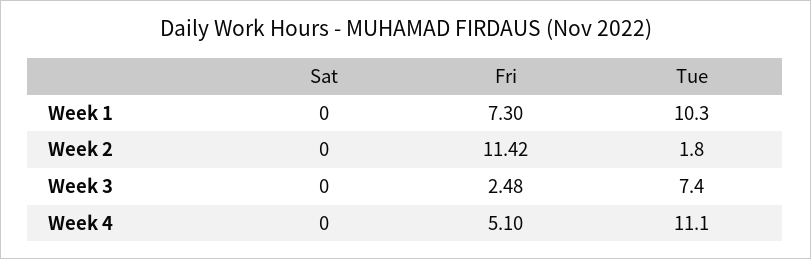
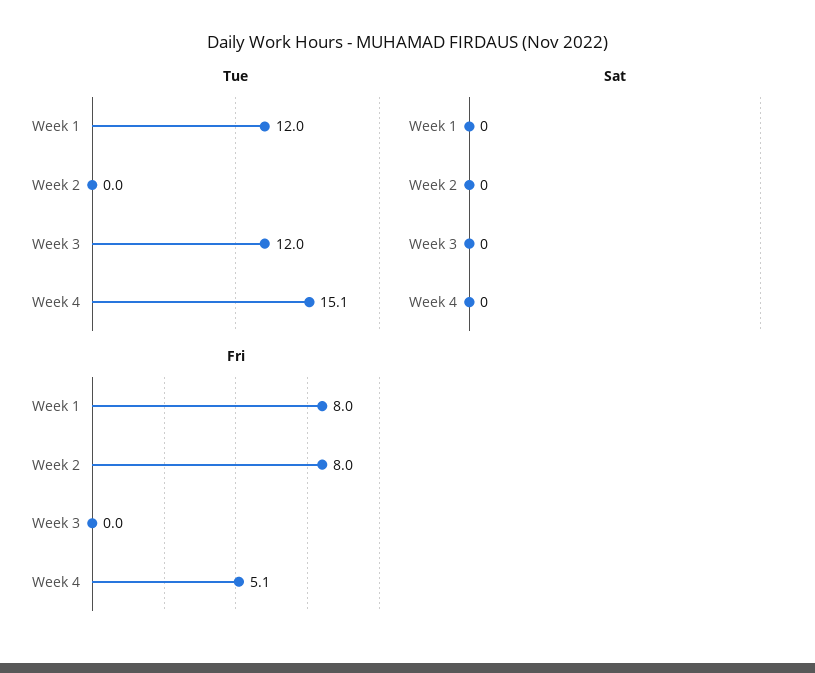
  {
    "Sat": {
      "Week 1": 0,
      "Week 2": 0,
      "Week 3": 0,
      "Week 4": 0
    },
    "Fri": {
-     "Week 1": 7.3,
+     "Week 1": 8,
-     "Week 2": 11.42,
+     "Week 2": 8,
-     "Week 3": 2.48,
+     "Week 3": 0,
      "Week 4": 5.1
    },
    "Tue": {
-     "Week 1": 10.3,
+     "Week 1": 12,
-     "Week 2": 1.8,
+     "Week 2": 0,
-     "Week 3": 7.4,
+     "Week 3": 12,
-     "Week 4": 11.1
+     "Week 4": 15.1
    }
  }

